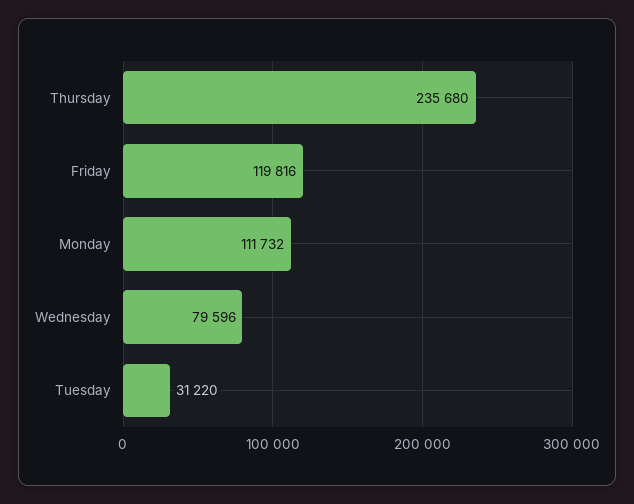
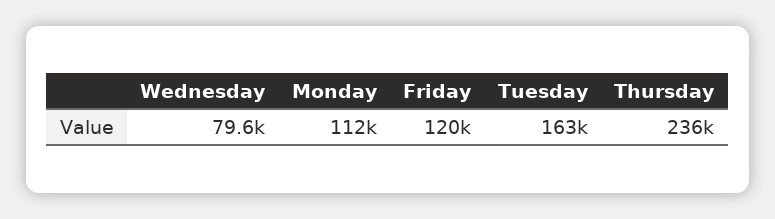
  {
    "Thursday": 235680,
    "Friday": 119816,
    "Monday": 111732,
    "Wednesday": 79596,
-   "Tuesday": 31220
+   "Tuesday": 163000
  }

